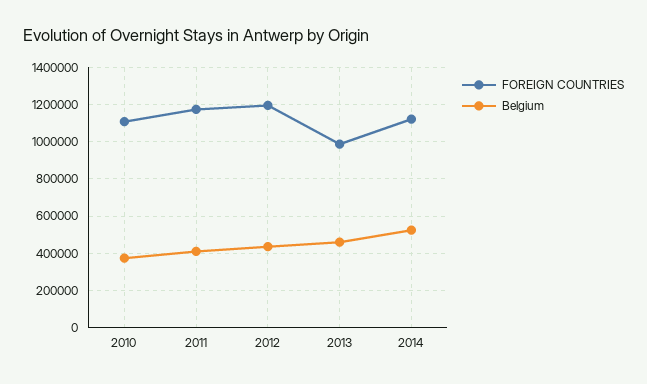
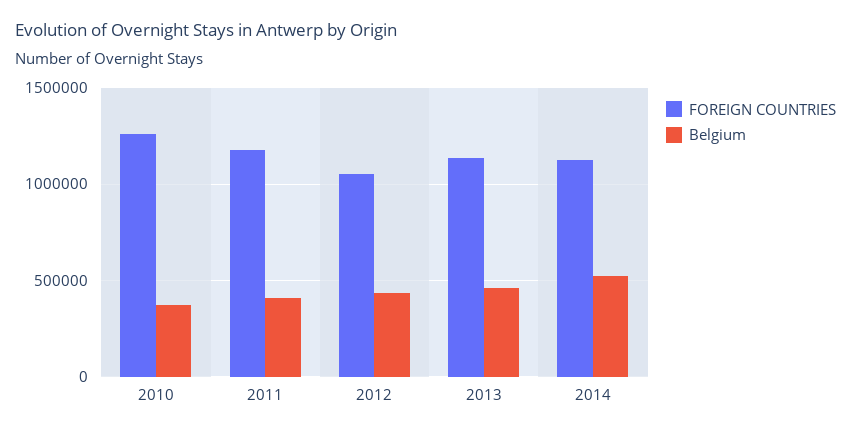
  {
    "FOREIGN COUNTRIES": {
-     "2010": 1100000,
+     "2010": 1250000,
      "2011": 1150000,
-     "2012": 1200000,
+     "2012": 1050000,
-     "2013": 1000000,
+     "2013": 1150000,
      "2014": 1100000
    },
    "Belgium": {
      "2010": 350000,
      "2011": 400000,
      "2012": 450000,
      "2013": 450000,
      "2014": 500000
    }
  }

